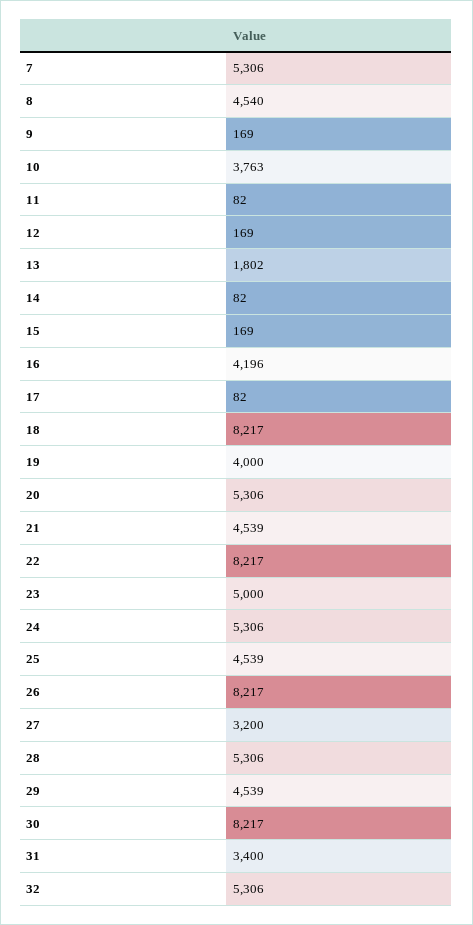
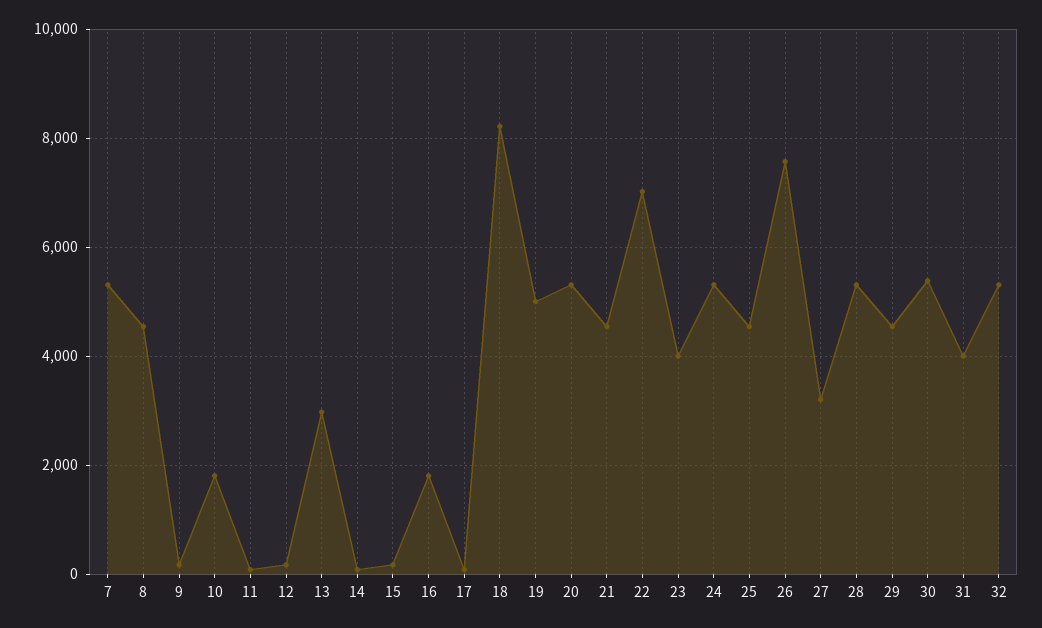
  {
    "7": 5306,
    "8": 4540,
    "9": 169,
-   "10": 3763,
+   "10": 1800,
    "11": 82,
    "12": 169,
-   "13": 1802,
+   "13": 3000,
    "14": 82,
    "15": 169,
-   "16": 4196,
+   "16": 1800,
    "17": 82,
    "18": 8217,
-   "19": 4000,
+   "19": 5000,
    "20": 5306,
    "21": 4539,
-   "22": 8217,
+   "22": 7000,
-   "23": 5000,
+   "23": 4000,
    "24": 5306,
    "25": 4539,
-   "26": 8217,
+   "26": 7600,
    "27": 3200,
    "28": 5306,
    "29": 4539,
-   "30": 8217,
+   "30": 5400,
-   "31": 3400,
+   "31": 4000,
    "32": 5306
  }

